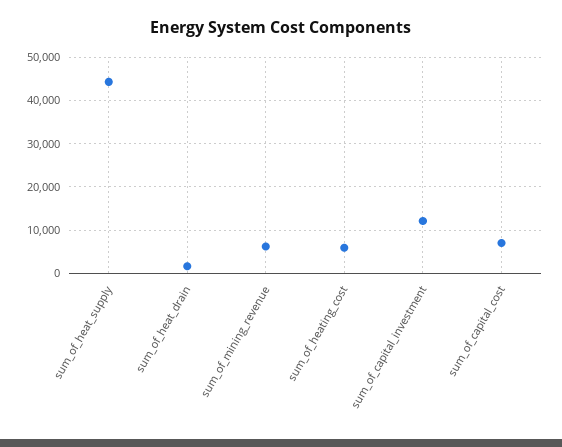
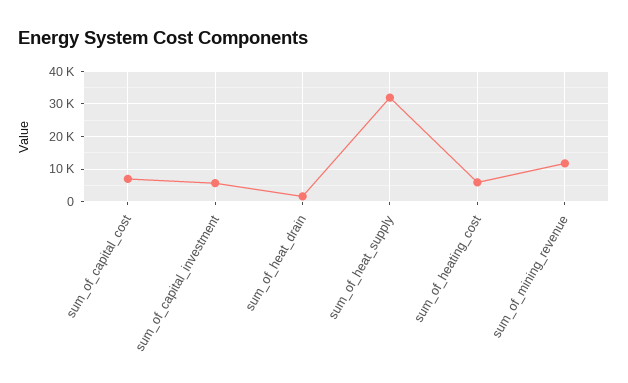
  {
-   "sum_of_heat_supply": 44000,
+   "sum_of_heat_supply": 32000,
    "sum_of_heat_drain": 2000,
-   "sum_of_mining_revenue": 6000,
+   "sum_of_mining_revenue": 12000,
    "sum_of_heating_cost": 6000,
-   "sum_of_capital_investment": 12000,
+   "sum_of_capital_investment": 6000,
    "sum_of_capital_cost": 8000
  }

